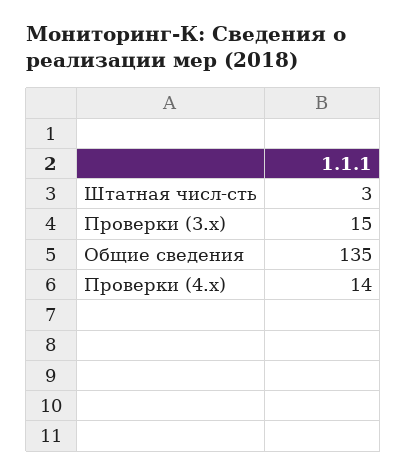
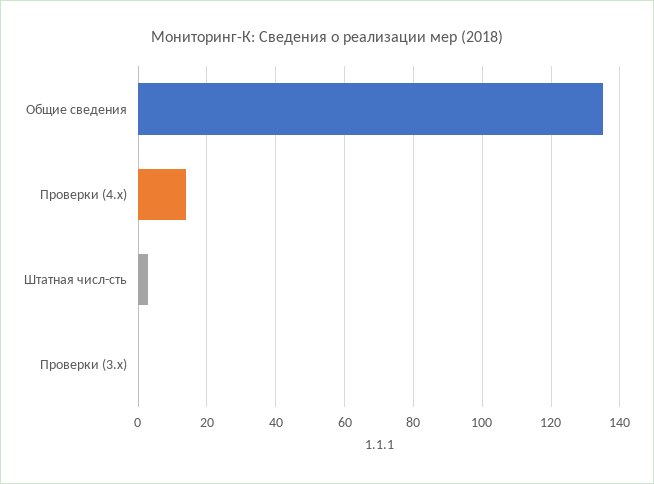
  {
    "Штатная числ-сть": 3,
-   "Проверки (3.x)": 15,
+   "Проверки (3.x)": 0,
    "Общие сведения": 135,
    "Проверки (4.x)": 14
  }

